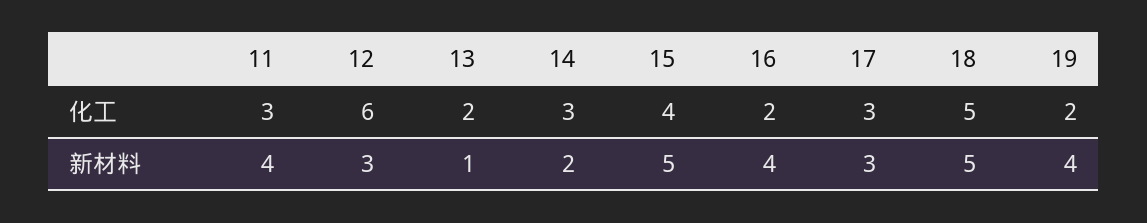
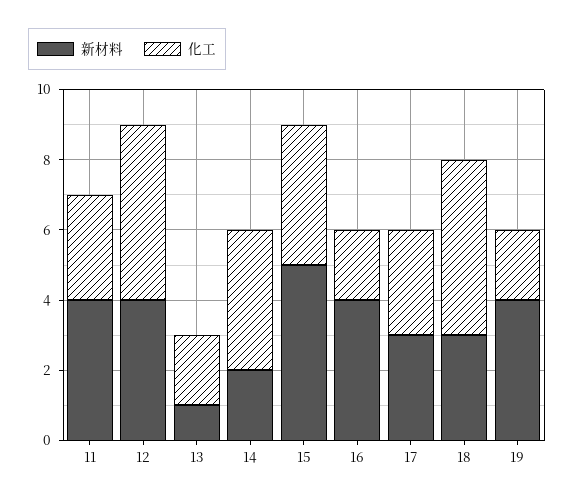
  {
    "化工": {
      "11": 3,
-     "12": 6,
+     "12": 5,
      "13": 2,
-     "14": 3,
+     "14": 4,
      "15": 4,
      "16": 2,
      "17": 3,
      "18": 5,
      "19": 2
    },
    "新材料": {
      "11": 4,
-     "12": 3,
+     "12": 4,
      "13": 1,
      "14": 2,
      "15": 5,
      "16": 4,
      "17": 3,
-     "18": 5,
+     "18": 3,
      "19": 4
    }
  }

